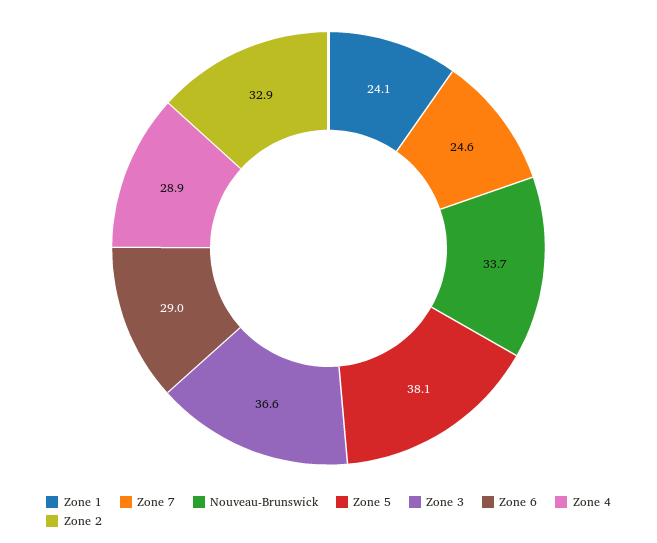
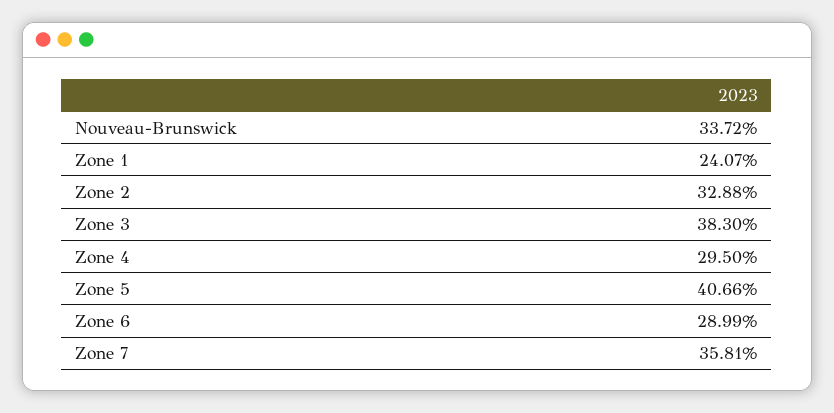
  {
    "Zone 1": 24.07,
-   "Zone 7": 24.6,
+   "Zone 7": 35.81,
    "Nouveau-Brunswick": 33.72,
-   "Zone 5": 38.1,
+   "Zone 5": 40.66,
-   "Zone 3": 36.6,
+   "Zone 3": 38.3,
    "Zone 6": 28.99,
-   "Zone 4": 28.9,
+   "Zone 4": 29.5,
    "Zone 2": 32.88
  }

